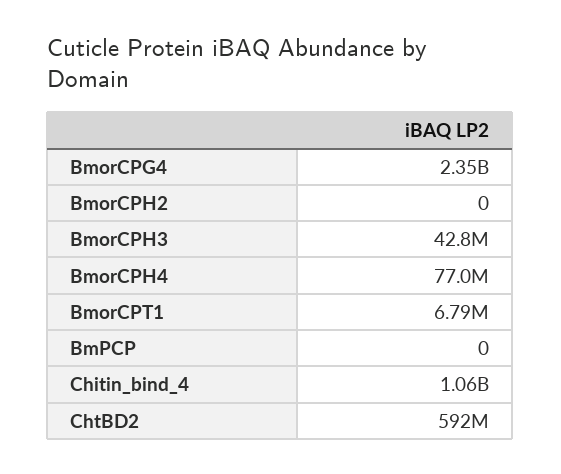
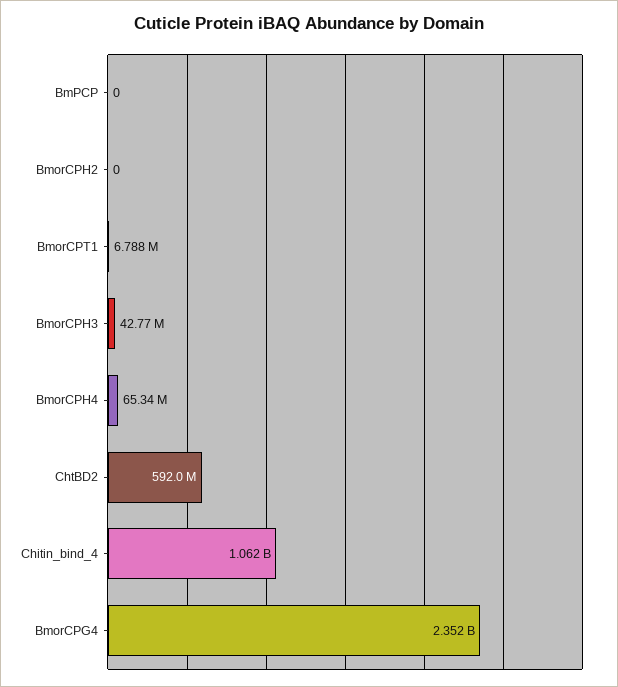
  {
    "BmorCPG4": 2352000000,
    "BmorCPH2": 0,
    "BmorCPH3": 42770000,
-   "BmorCPH4": 77000000,
+   "BmorCPH4": 65340000,
    "BmorCPT1": 6788000,
    "BmPCP": 0,
    "Chitin_bind_4": 1062000000,
    "ChtBD2": 592000000
  }

